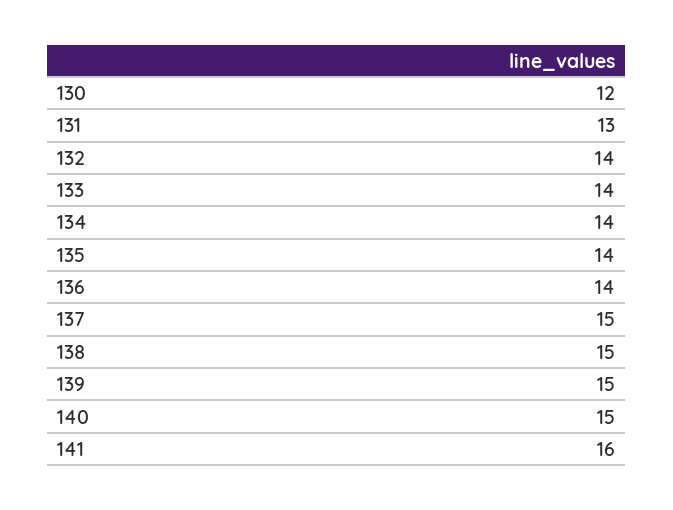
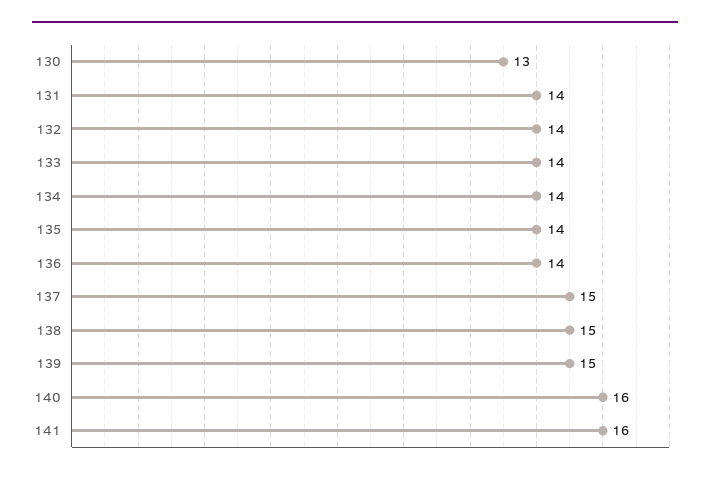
  {
-   "130": 12,
+   "130": 13,
-   "131": 13,
+   "131": 14,
    "132": 14,
    "133": 14,
    "134": 14,
    "135": 14,
    "136": 14,
    "137": 15,
    "138": 15,
    "139": 15,
-   "140": 15,
+   "140": 16,
    "141": 16
  }

